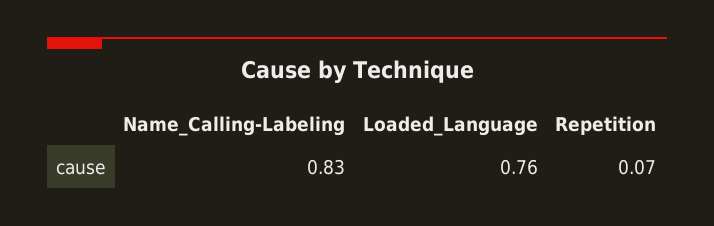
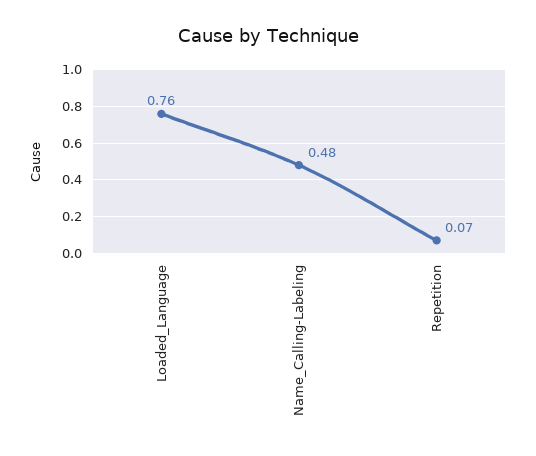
  {
-   "Name_Calling-Labeling": 0.83,
+   "Name_Calling-Labeling": 0.48,
    "Loaded_Language": 0.76,
    "Repetition": 0.07
  }

